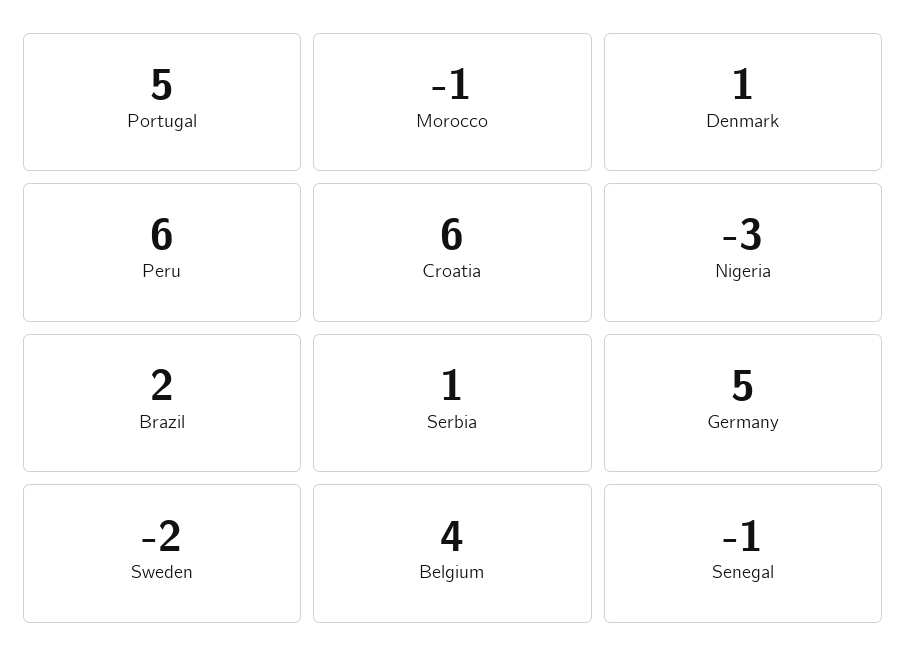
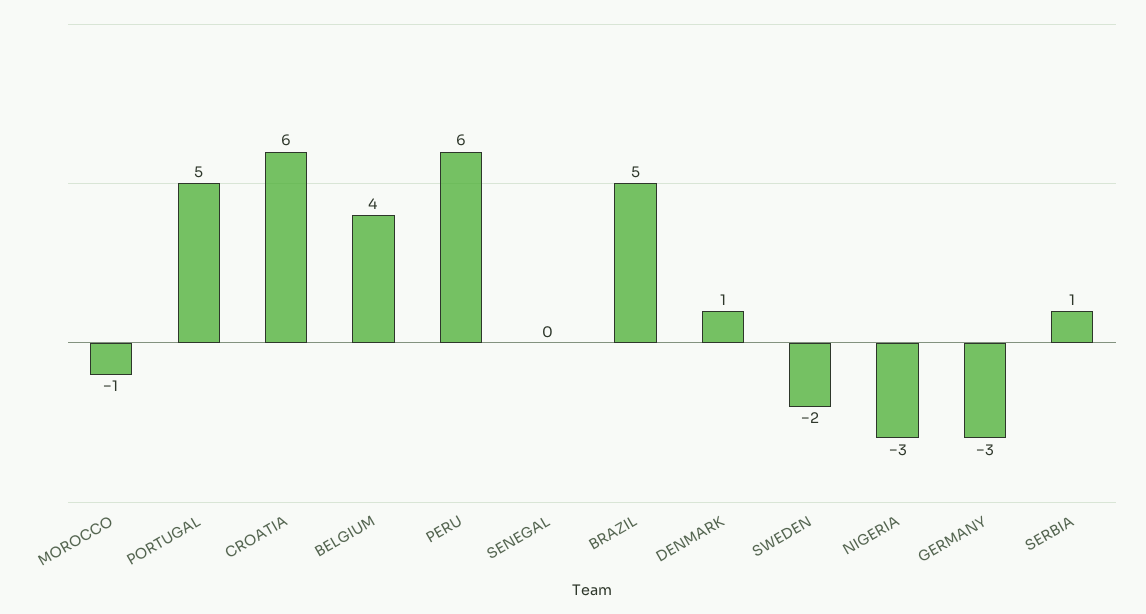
  {
    "Portugal": 5,
    "Morocco": -1,
    "Denmark": 1,
    "Peru": 6,
    "Croatia": 6,
    "Nigeria": -3,
-   "Brazil": 2,
+   "Brazil": 5,
    "Serbia": 1,
-   "Germany": 5,
+   "Germany": -3,
    "Sweden": -2,
    "Belgium": 4,
-   "Senegal": -1
+   "Senegal": 0
  }

